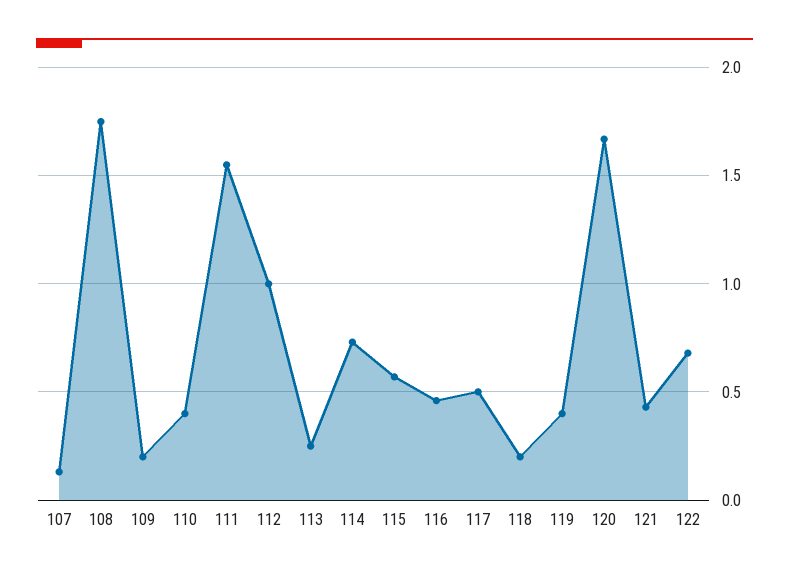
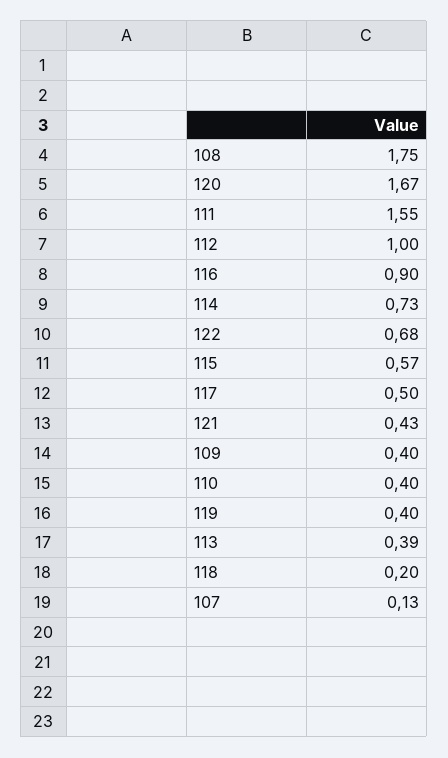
  {
    "107": 0.13,
    "108": 1.75,
-   "109": 0.2,
+   "109": 0.4,
    "110": 0.4,
    "111": 1.55,
    "112": 1,
-   "113": 0.25,
+   "113": 0.39,
    "114": 0.73,
    "115": 0.57,
-   "116": 0.45,
+   "116": 0.9,
    "117": 0.5,
    "118": 0.2,
    "119": 0.4,
    "120": 1.67,
    "121": 0.43,
    "122": 0.68
  }

